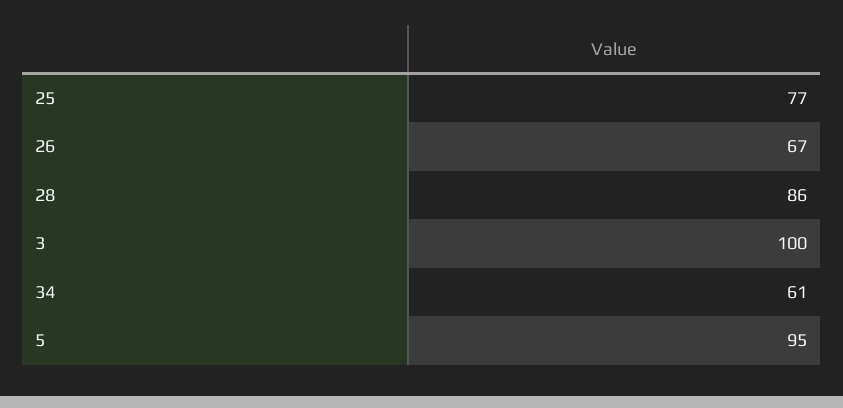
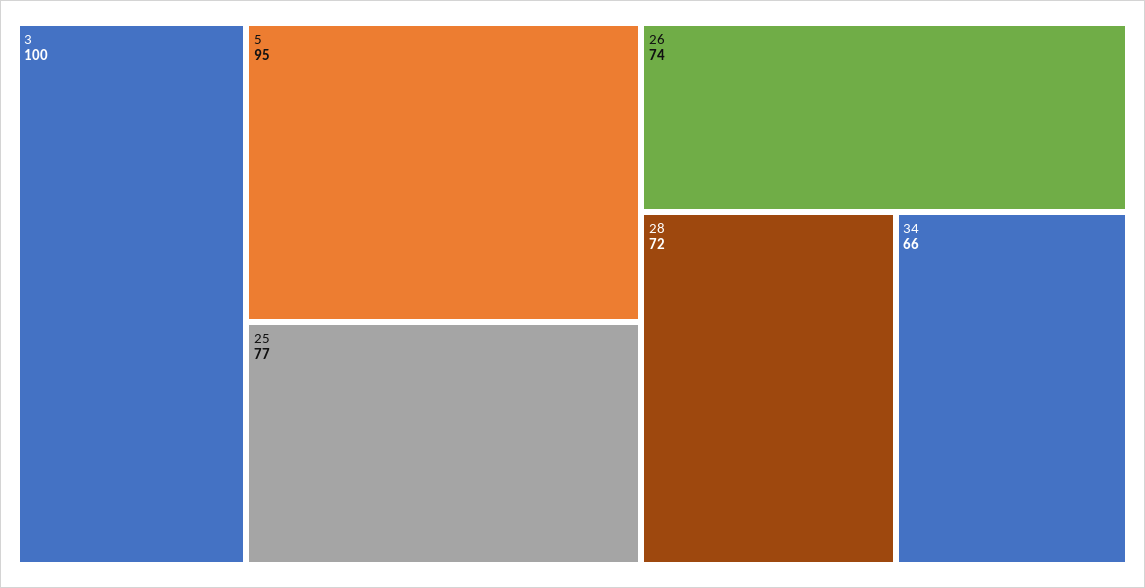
  {
    "25": 77,
-   "26": 67,
+   "26": 74,
-   "28": 86,
+   "28": 72,
    "3": 100,
-   "34": 61,
+   "34": 66,
    "5": 95
  }

